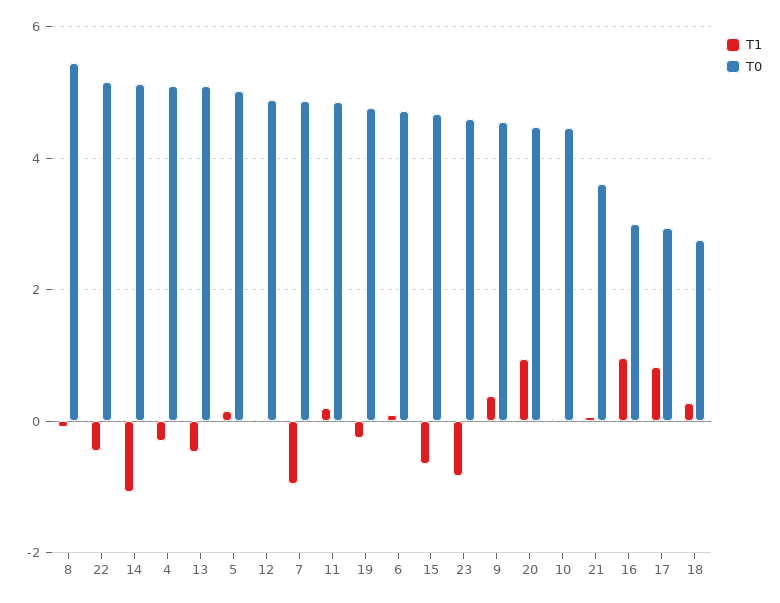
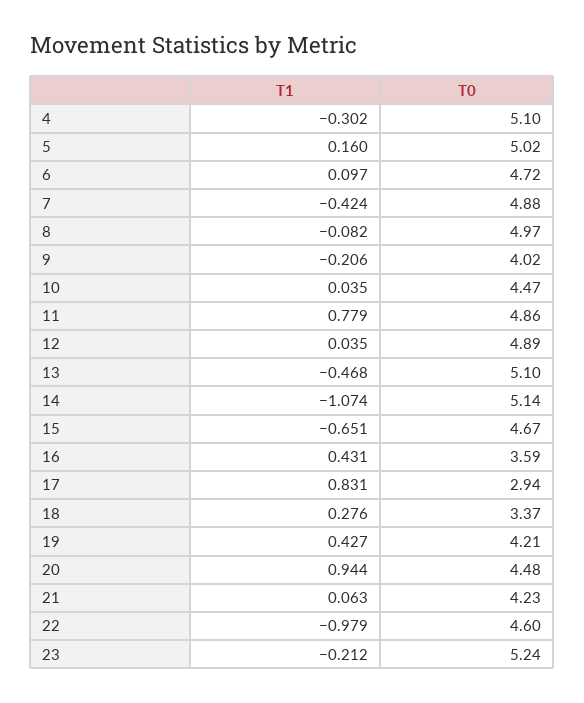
  {
    "T1": {
      "8": -0.082,
-     "22": -0.4,
+     "22": -0.979,
      "14": -1.074,
      "4": -0.302,
      "13": -0.468,
      "5": 0.16,
      "12": 0.035,
-     "7": -1,
+     "7": -0.424,
-     "11": 0.2,
+     "11": 0.779,
-     "19": -0.2,
+     "19": 0.427,
      "6": 0.097,
      "15": -0.651,
-     "23": -0.8,
+     "23": -0.212,
-     "9": 0.4,
+     "9": -0.206,
      "20": 0.944,
      "10": 0.035,
      "21": 0.063,
-     "16": 1,
+     "16": 0.431,
      "17": 0.831,
      "18": 0.276
    },
    "T0": {
-     "8": 5.4,
+     "8": 4.97,
-     "22": 5.2,
+     "22": 4.6,
      "14": 5.14,
      "4": 5.1,
      "13": 5.1,
      "5": 5.02,
      "12": 4.89,
      "7": 4.88,
      "11": 4.86,
-     "19": 4.8,
+     "19": 4.21,
      "6": 4.72,
      "15": 4.67,
-     "23": 4.6,
+     "23": 5.24,
-     "9": 4.6,
+     "9": 4.02,
      "20": 4.48,
      "10": 4.47,
-     "21": 3.6,
+     "21": 4.23,
-     "16": 3,
+     "16": 3.59,
      "17": 2.94,
-     "18": 2.8
+     "18": 3.37
    }
  }

